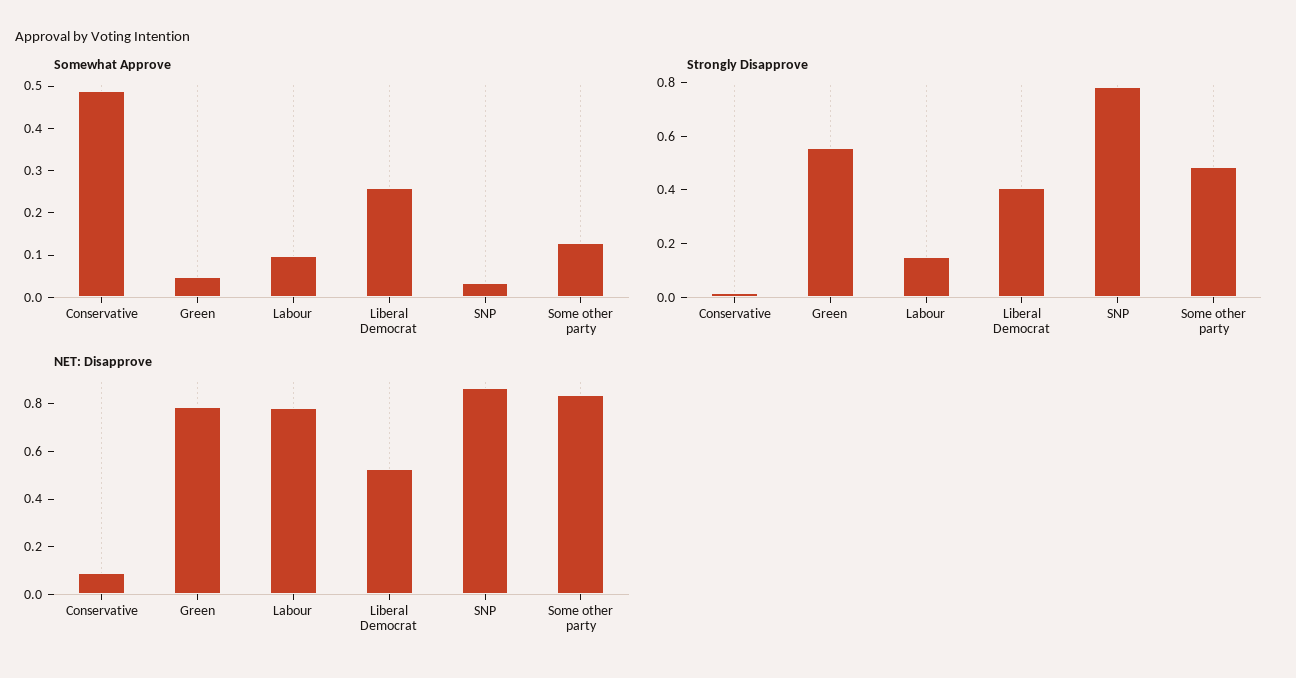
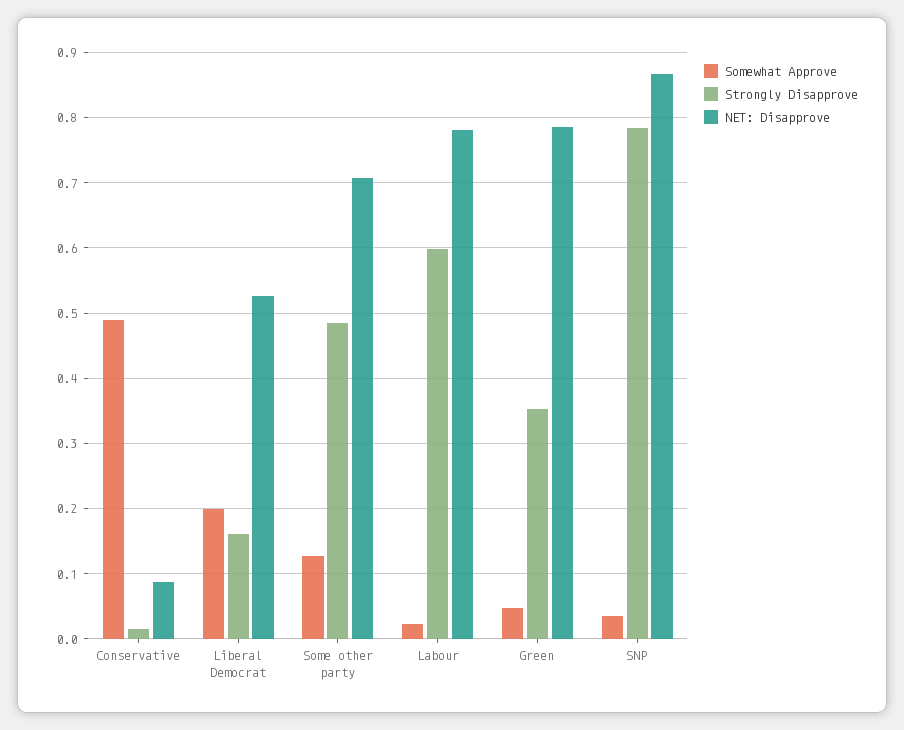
  {
    "Somewhat Approve": {
      "Conservative": 0.49,
      "Green": 0.05,
-     "Labour": 0.1,
+     "Labour": 0.02,
-     "Liberal Democrat": 0.26,
+     "Liberal Democrat": 0.2,
      "SNP": 0.04,
      "Some other party": 0.13
    },
    "Strongly Disapprove": {
      "Conservative": 0.01,
-     "Green": 0.55,
+     "Green": 0.35,
-     "Labour": 0.15,
+     "Labour": 0.6,
-     "Liberal Democrat": 0.4,
+     "Liberal Democrat": 0.16,
      "SNP": 0.78,
      "Some other party": 0.48
    },
    "NET: Disapprove": {
      "Conservative": 0.09,
      "Green": 0.78,
      "Labour": 0.78,
      "Liberal Democrat": 0.53,
      "SNP": 0.87,
-     "Some other party": 0.85
+     "Some other party": 0.71
    }
  }

